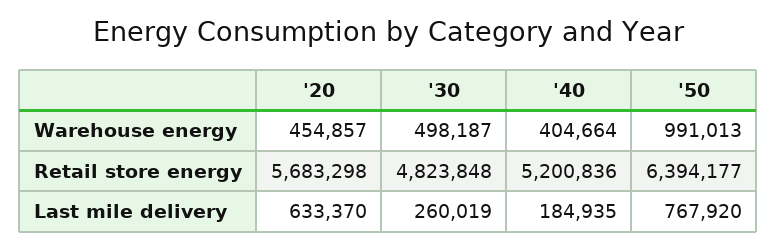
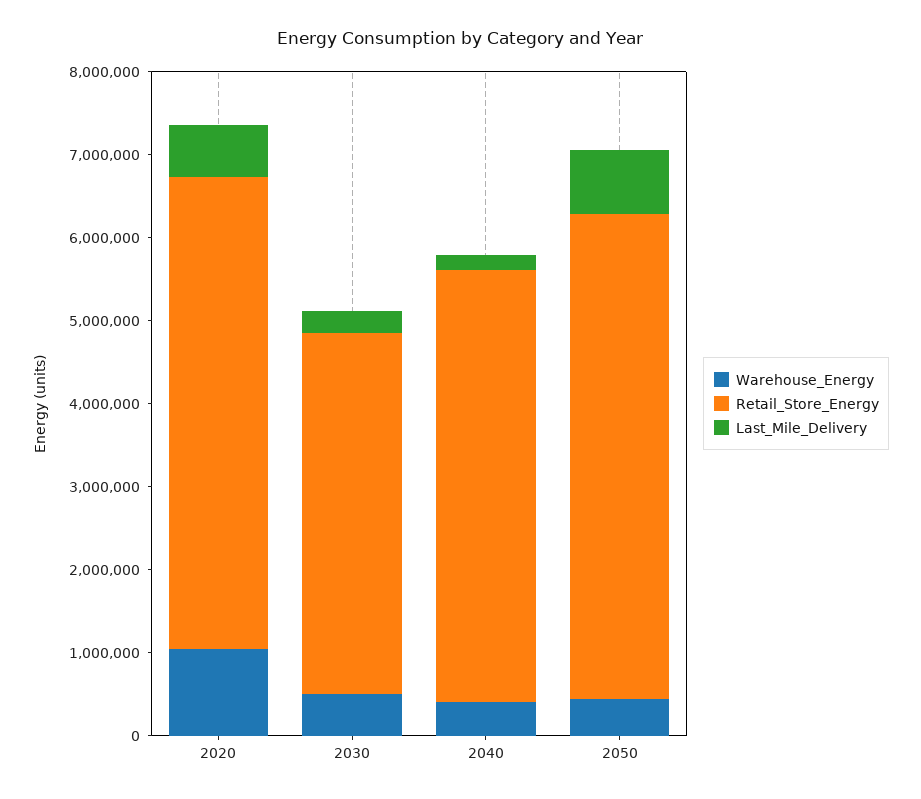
  {
    "Warehouse energy": {
-     "'20": 454857,
+     "'20": 1000000,
      "'30": 498187,
      "'40": 404664,
-     "'50": 991013
+     "'50": 400000
    },
    "Retail store energy": {
      "'20": 5683298,
-     "'30": 4823848,
+     "'30": 4400000,
      "'40": 5200836,
-     "'50": 6394177
+     "'50": 5800000
    },
    "Last mile delivery": {
      "'20": 633370,
      "'30": 260019,
      "'40": 184935,
      "'50": 767920
    }
  }

